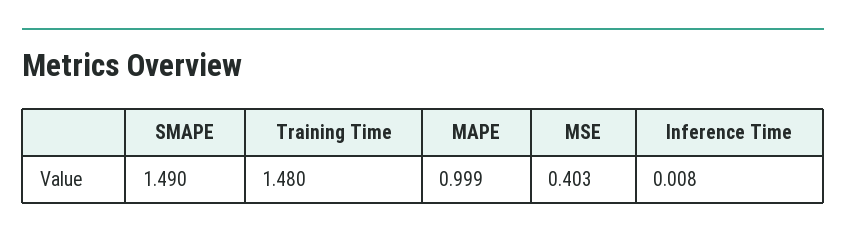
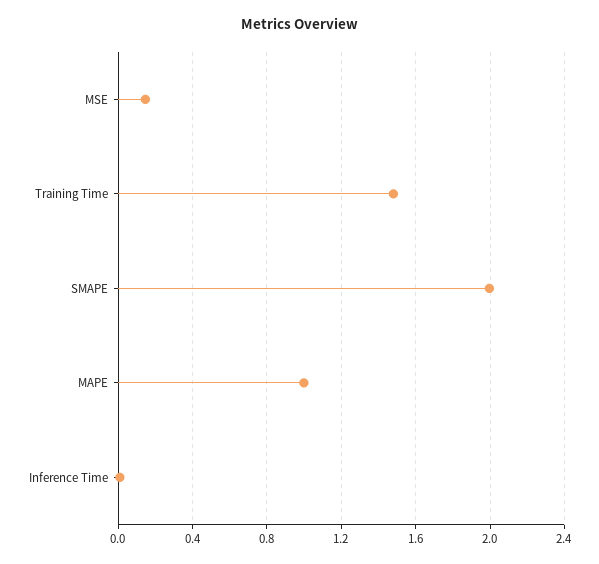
  {
-   "SMAPE": 1.49,
+   "SMAPE": 2,
    "Training Time": 1.48,
    "MAPE": 0.999,
-   "MSE": 0.403,
+   "MSE": 0.15,
    "Inference Time": 0.008
  }

